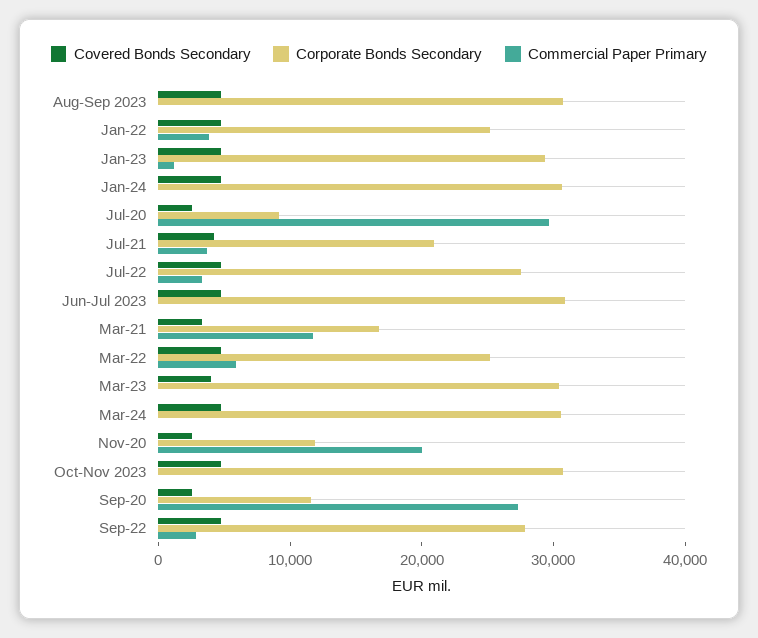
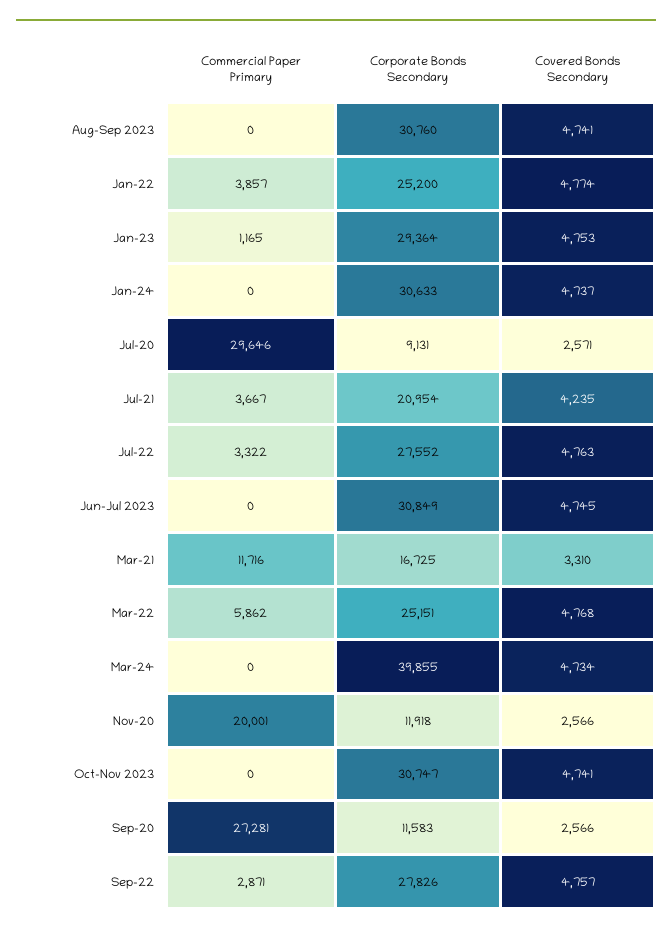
  {
    "Covered Bonds Secondary": {
      "Aug-Sep 2023": 4741,
      "Jan-22": 4774,
      "Jan-23": 4753,
      "Jan-24": 4737,
      "Jul-20": 2571,
      "Jul-21": 4235,
      "Jul-22": 4763,
      "Jun-Jul 2023": 4745,
      "Mar-21": 3310,
      "Mar-22": 4768,
-     "Mar-23": 4000,
      "Mar-24": 4734,
      "Nov-20": 2566,
      "Oct-Nov 2023": 4741,
      "Sep-20": 2566,
      "Sep-22": 4757
    },
    "Corporate Bonds Secondary": {
      "Aug-Sep 2023": 30760,
      "Jan-22": 25200,
      "Jan-23": 29364,
      "Jan-24": 30633,
      "Jul-20": 9131,
      "Jul-21": 20954,
      "Jul-22": 27552,
      "Jun-Jul 2023": 30849,
      "Mar-21": 16725,
      "Mar-22": 25151,
-     "Mar-23": 30000,
-     "Mar-24": 30000,
+     "Mar-24": 39855,
      "Nov-20": 11918,
      "Oct-Nov 2023": 30747,
      "Sep-20": 11583,
      "Sep-22": 27826
    },
    "Commercial Paper Primary": {
      "Aug-Sep 2023": 0,
      "Jan-22": 3857,
      "Jan-23": 1165,
      "Jan-24": 0,
      "Jul-20": 29646,
      "Jul-21": 3667,
      "Jul-22": 3322,
      "Jun-Jul 2023": 0,
      "Mar-21": 11716,
      "Mar-22": 5862,
-     "Mar-23": 0,
      "Mar-24": 0,
      "Nov-20": 20001,
      "Oct-Nov 2023": 0,
      "Sep-20": 27281,
      "Sep-22": 2871
    }
  }

